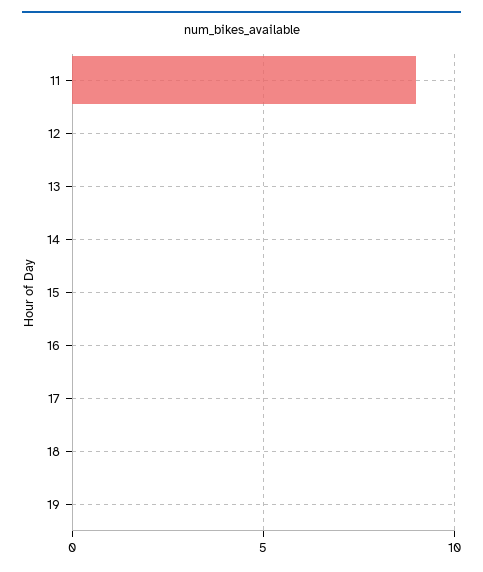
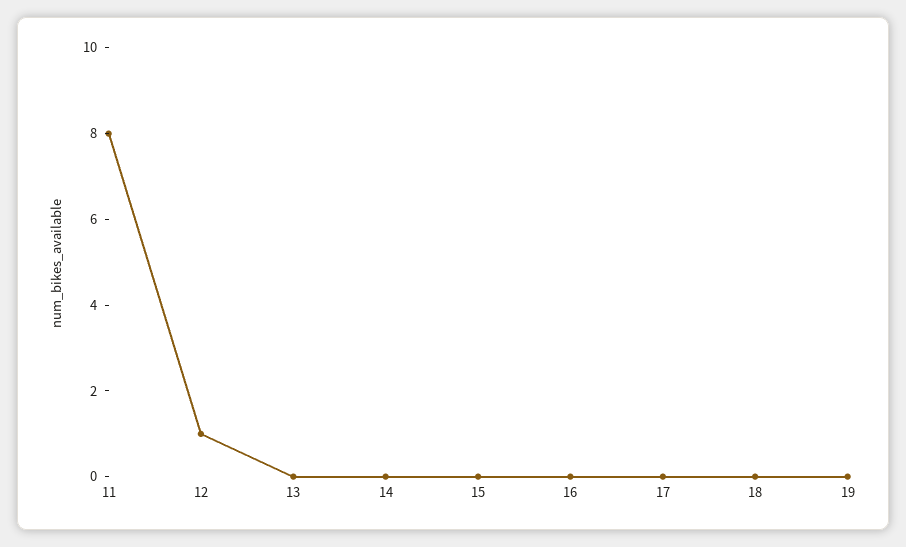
  {
-   "11": 9,
+   "11": 8,
-   "12": 0,
+   "12": 1,
    "13": 0,
    "14": 0,
    "15": 0,
    "16": 0,
    "17": 0,
    "18": 0,
    "19": 0
  }

